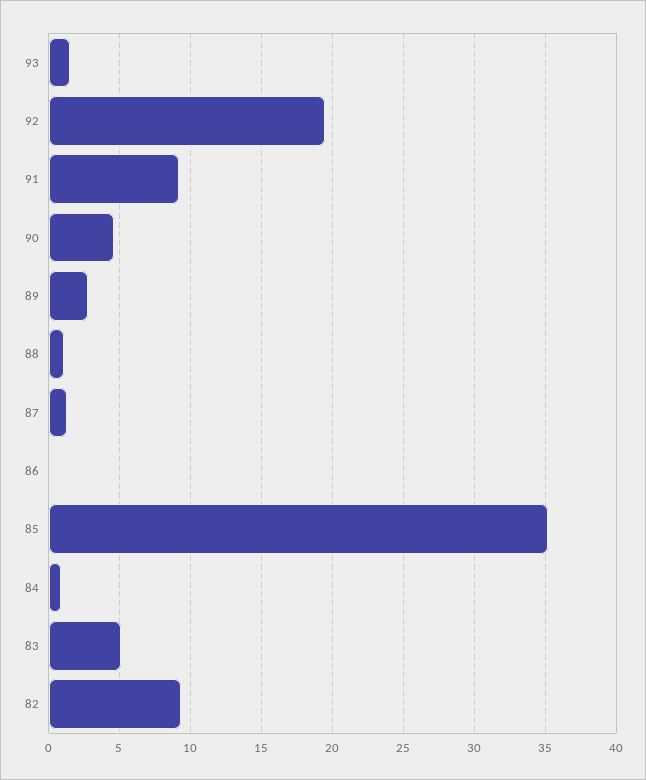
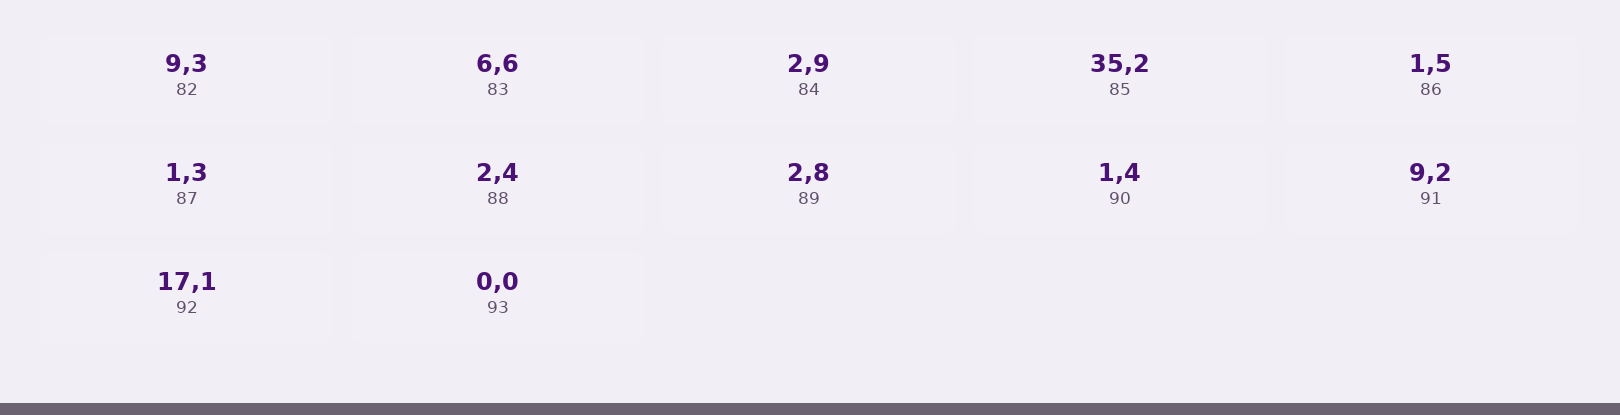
  {
-   "93": 1.5,
+   "93": 0,
-   "92": 19.5,
+   "92": 17.1,
    "91": 9.2,
-   "90": 4.5,
+   "90": 1.4,
    "89": 2.8,
-   "88": 1,
+   "88": 2.4,
    "87": 1.3,
-   "86": 0,
+   "86": 1.5,
    "85": 35.2,
-   "84": 1,
+   "84": 2.9,
-   "83": 5,
+   "83": 6.6,
    "82": 9.3
  }

